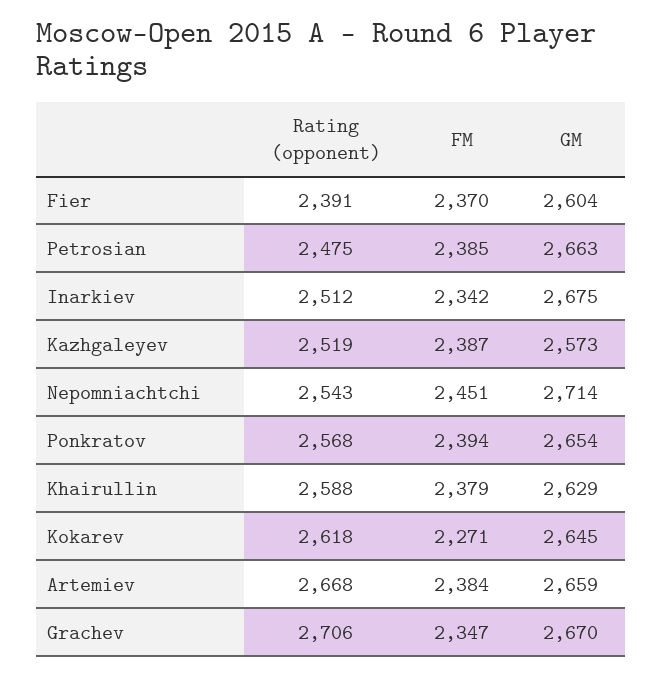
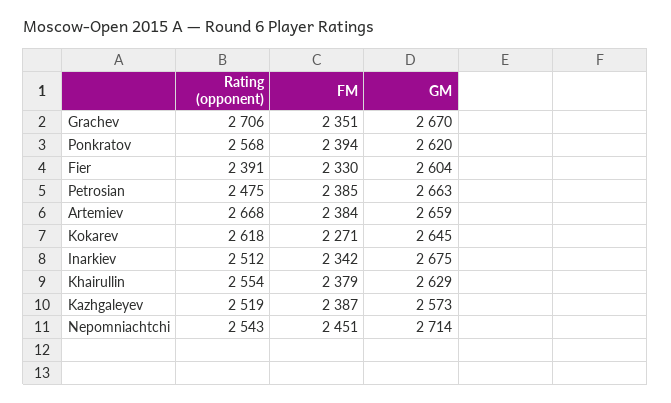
  {
    "Rating (opponent)": {
      "Fier": 2391,
      "Petrosian": 2475,
      "Inarkiev": 2512,
      "Kazhgaleyev": 2519,
      "Nepomniachtchi": 2543,
      "Ponkratov": 2568,
-     "Khairullin": 2588,
+     "Khairullin": 2554,
      "Kokarev": 2618,
      "Artemiev": 2668,
      "Grachev": 2706
    },
    "FM": {
-     "Fier": 2370,
+     "Fier": 2330,
      "Petrosian": 2385,
      "Inarkiev": 2342,
      "Kazhgaleyev": 2387,
      "Nepomniachtchi": 2451,
      "Ponkratov": 2394,
      "Khairullin": 2379,
      "Kokarev": 2271,
      "Artemiev": 2384,
-     "Grachev": 2347
+     "Grachev": 2351
    },
    "GM": {
      "Fier": 2604,
      "Petrosian": 2663,
      "Inarkiev": 2675,
      "Kazhgaleyev": 2573,
      "Nepomniachtchi": 2714,
-     "Ponkratov": 2654,
+     "Ponkratov": 2620,
      "Khairullin": 2629,
      "Kokarev": 2645,
      "Artemiev": 2659,
      "Grachev": 2670
    }
  }

